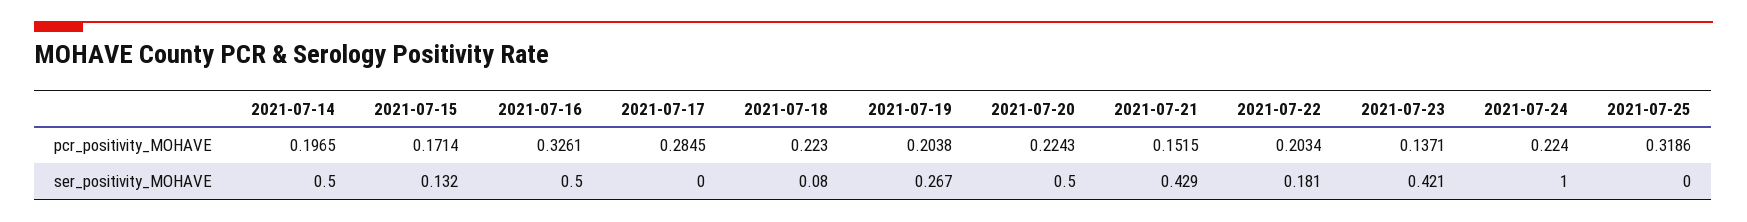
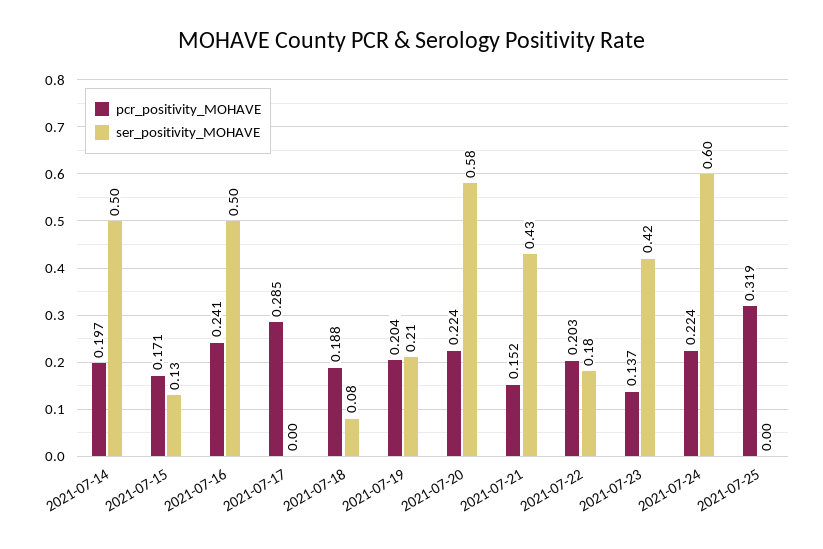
  {
    "pcr_positivity_MOHAVE": {
      "2021-07-14": 0.1965,
      "2021-07-15": 0.1714,
-     "2021-07-16": 0.3261,
+     "2021-07-16": 0.241,
      "2021-07-17": 0.2845,
-     "2021-07-18": 0.223,
+     "2021-07-18": 0.188,
      "2021-07-19": 0.2038,
      "2021-07-20": 0.2243,
      "2021-07-21": 0.1515,
      "2021-07-22": 0.2034,
      "2021-07-23": 0.1371,
      "2021-07-24": 0.224,
      "2021-07-25": 0.3186
    },
    "ser_positivity_MOHAVE": {
      "2021-07-14": 0.5,
      "2021-07-15": 0.132,
      "2021-07-16": 0.5,
      "2021-07-17": 0,
      "2021-07-18": 0.08,
-     "2021-07-19": 0.267,
+     "2021-07-19": 0.21,
-     "2021-07-20": 0.5,
+     "2021-07-20": 0.58,
      "2021-07-21": 0.429,
      "2021-07-22": 0.181,
      "2021-07-23": 0.421,
-     "2021-07-24": 1,
+     "2021-07-24": 0.6,
      "2021-07-25": 0
    }
  }

